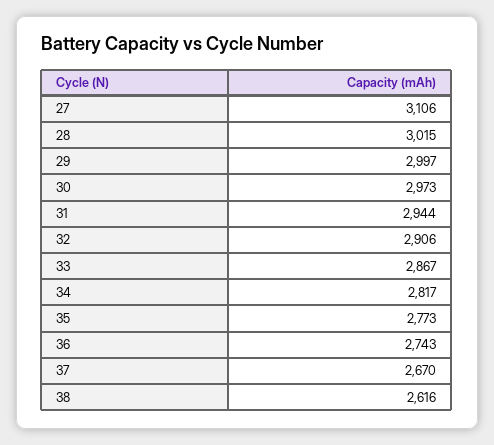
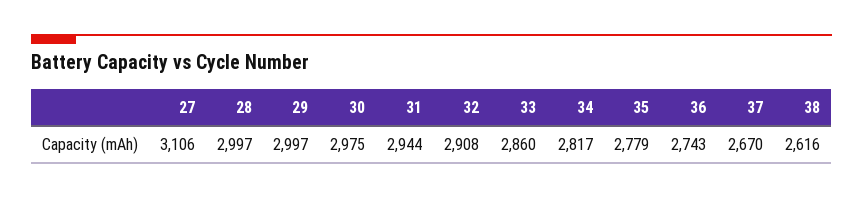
  {
    "27": 3106,
-   "28": 3015,
+   "28": 2997,
    "29": 2997,
-   "30": 2973,
+   "30": 2975,
    "31": 2944,
-   "32": 2906,
+   "32": 2908,
-   "33": 2867,
+   "33": 2860,
    "34": 2817,
-   "35": 2773,
+   "35": 2779,
    "36": 2743,
    "37": 2670,
    "38": 2616
  }

